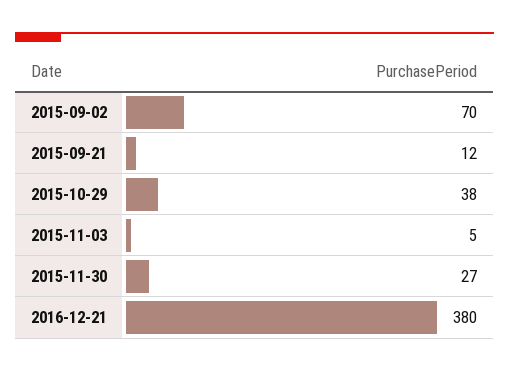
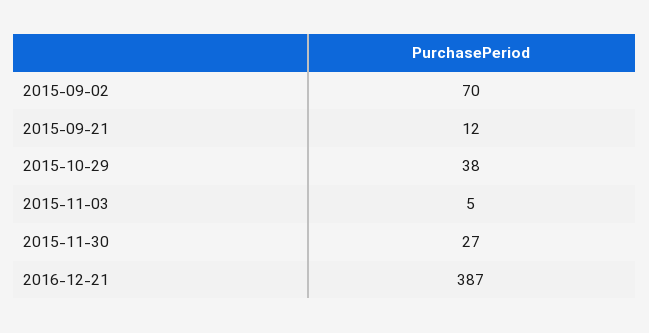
  {
    "2015-09-02": 70,
    "2015-09-21": 12,
    "2015-10-29": 38,
    "2015-11-03": 5,
    "2015-11-30": 27,
-   "2016-12-21": 380
+   "2016-12-21": 387
  }

